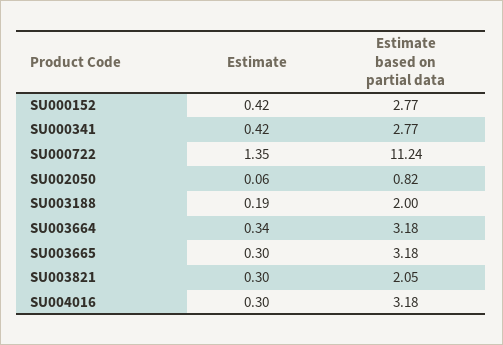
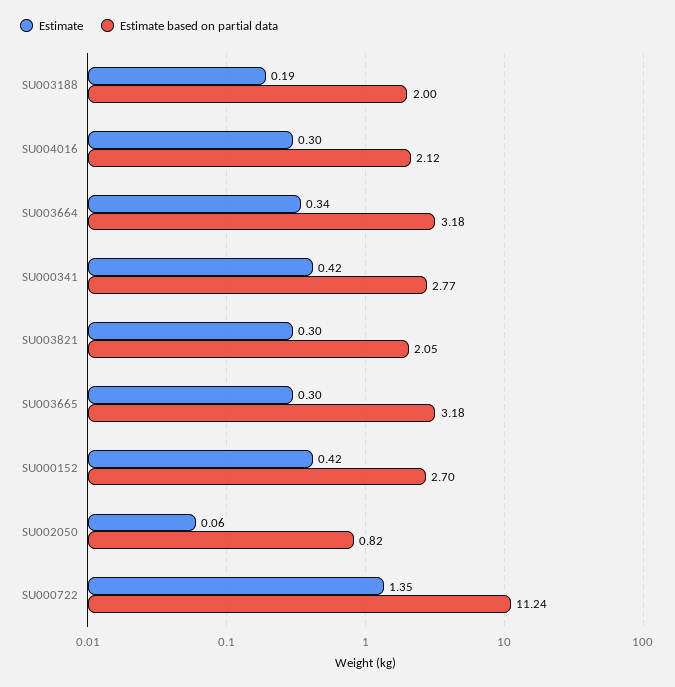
  {
    "Estimate": {
      "SU000152": 0.42,
      "SU000341": 0.42,
      "SU000722": 1.35,
      "SU002050": 0.06,
      "SU003188": 0.19,
      "SU003664": 0.34,
      "SU003665": 0.3,
      "SU003821": 0.3,
      "SU004016": 0.3
    },
    "Estimate based on partial data": {
-     "SU000152": 2.77,
+     "SU000152": 2.7,
      "SU000341": 2.77,
      "SU000722": 11.24,
      "SU002050": 0.82,
      "SU003188": 2,
      "SU003664": 3.18,
      "SU003665": 3.18,
      "SU003821": 2.05,
-     "SU004016": 3.18
+     "SU004016": 2.12
    }
  }

